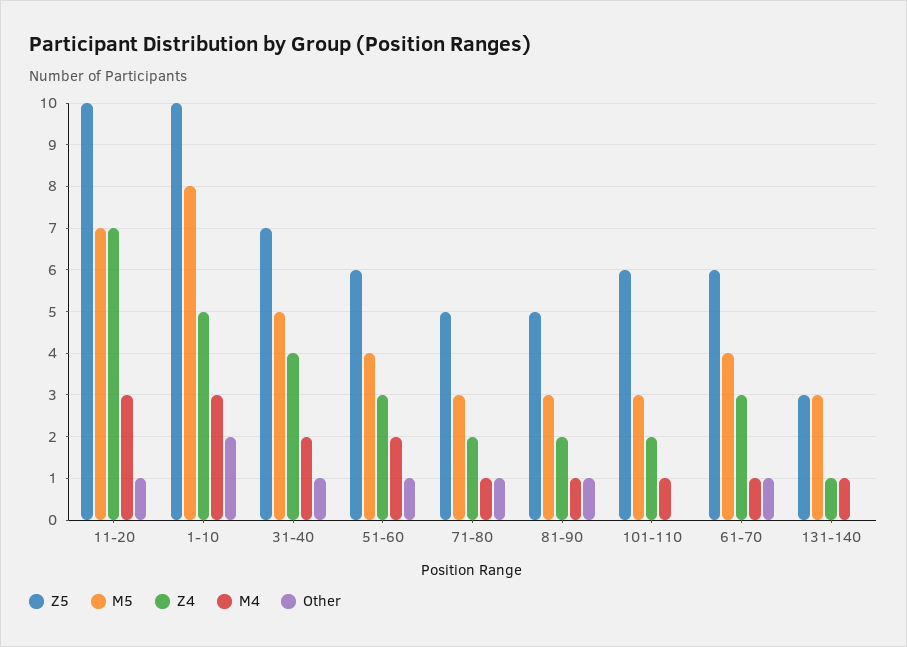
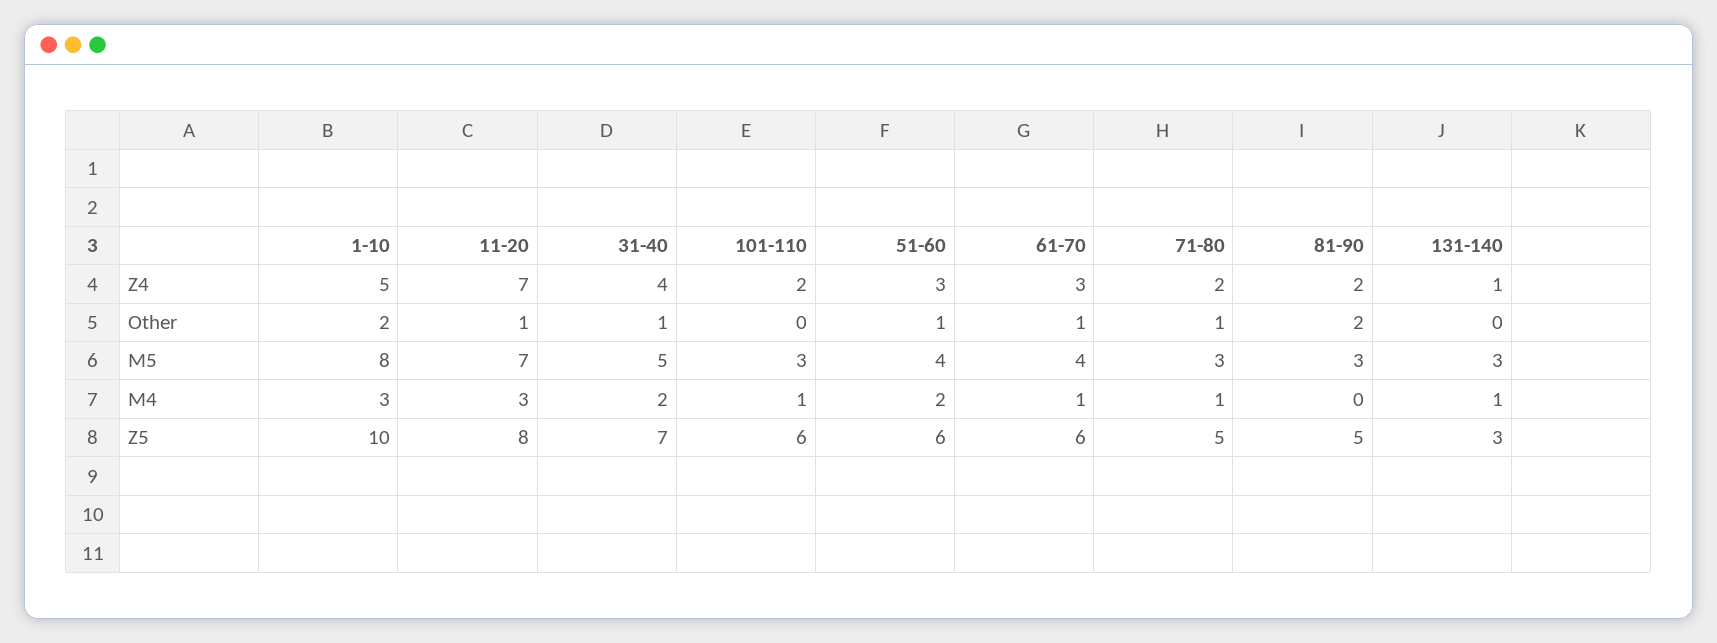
  {
    "Z5": {
-     "11-20": 10,
+     "11-20": 8,
      "1-10": 10,
      "31-40": 7,
      "51-60": 6,
      "71-80": 5,
      "81-90": 5,
      "101-110": 6,
      "61-70": 6,
      "131-140": 3
    },
    "M5": {
      "11-20": 7,
      "1-10": 8,
      "31-40": 5,
      "51-60": 4,
      "71-80": 3,
      "81-90": 3,
      "101-110": 3,
      "61-70": 4,
      "131-140": 3
    },
    "Z4": {
      "11-20": 7,
      "1-10": 5,
      "31-40": 4,
      "51-60": 3,
      "71-80": 2,
      "81-90": 2,
      "101-110": 2,
      "61-70": 3,
      "131-140": 1
    },
    "M4": {
      "11-20": 3,
      "1-10": 3,
      "31-40": 2,
      "51-60": 2,
      "71-80": 1,
-     "81-90": 1,
+     "81-90": 0,
      "101-110": 1,
      "61-70": 1,
      "131-140": 1
    },
    "Other": {
      "11-20": 1,
      "1-10": 2,
      "31-40": 1,
      "51-60": 1,
      "71-80": 1,
-     "81-90": 1,
+     "81-90": 2,
      "101-110": 0,
      "61-70": 1,
      "131-140": 0
    }
  }

